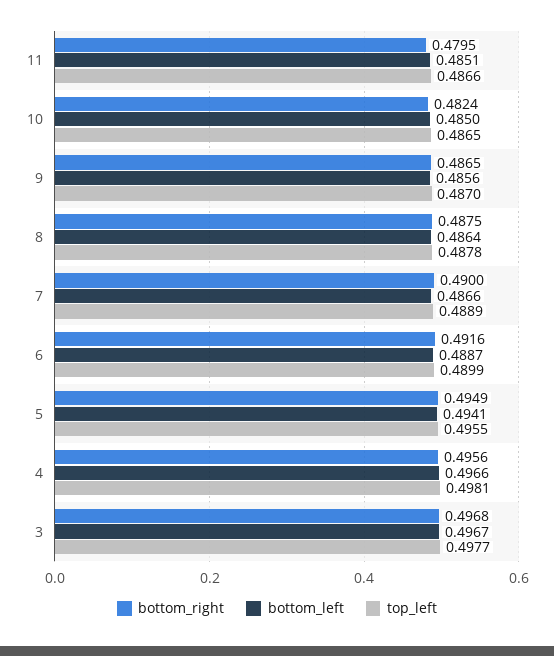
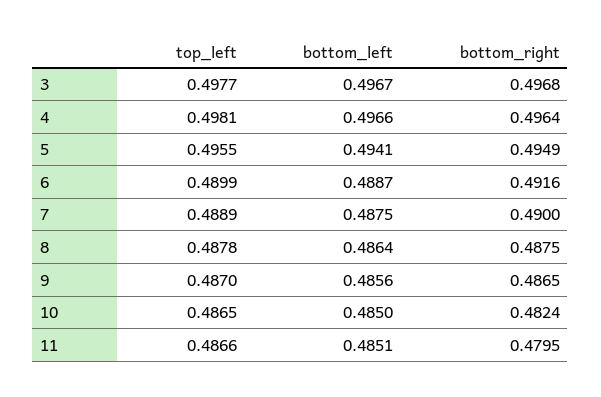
  {
    "bottom_right": {
      "11": 0.4795,
      "10": 0.4824,
      "9": 0.4865,
      "8": 0.4875,
      "7": 0.49,
      "6": 0.4916,
      "5": 0.4949,
-     "4": 0.4956,
+     "4": 0.4964,
      "3": 0.4968
    },
    "bottom_left": {
      "11": 0.4851,
      "10": 0.485,
      "9": 0.4856,
      "8": 0.4864,
-     "7": 0.4866,
+     "7": 0.4875,
      "6": 0.4887,
      "5": 0.4941,
      "4": 0.4966,
      "3": 0.4967
    },
    "top_left": {
      "11": 0.4866,
      "10": 0.4865,
      "9": 0.487,
      "8": 0.4878,
      "7": 0.4889,
      "6": 0.4899,
      "5": 0.4955,
      "4": 0.4981,
      "3": 0.4977
    }
  }

